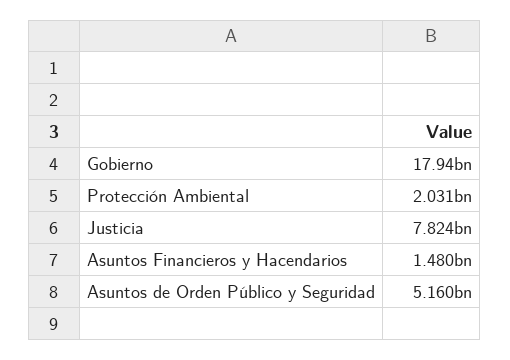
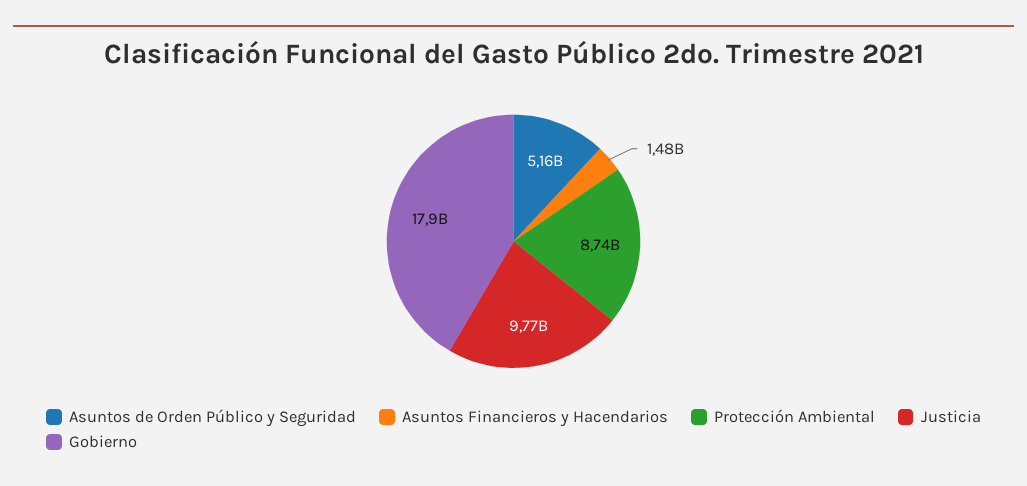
  {
    "Gobierno": 17940000000,
-   "Protección Ambiental": 2031000000,
+   "Protección Ambiental": 8740000000,
-   "Justicia": 7824000000,
+   "Justicia": 9770000000,
    "Asuntos Financieros y Hacendarios": 1480000000,
    "Asuntos de Orden Público y Seguridad": 5160000000
  }

